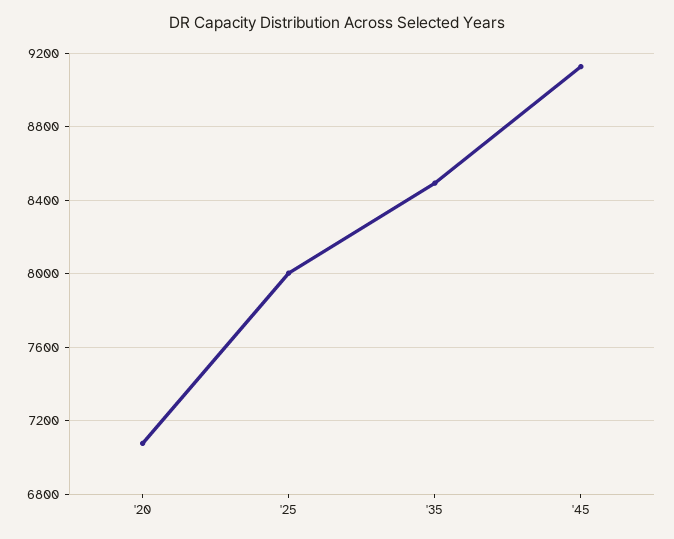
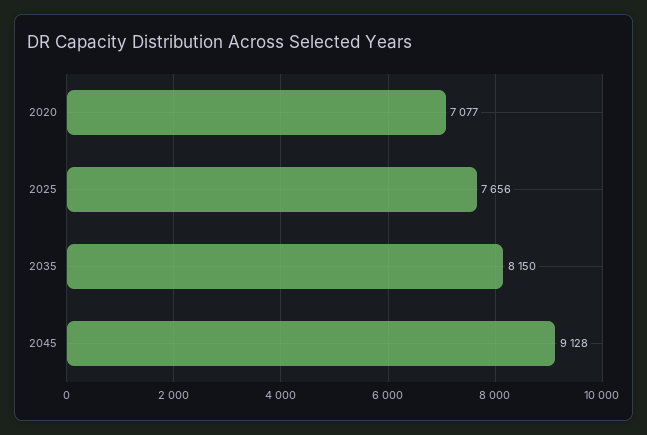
  {
    "'20": 7077,
-   "'25": 8000,
+   "'25": 7656,
-   "'35": 8500,
+   "'35": 8150,
    "'45": 9128
  }

